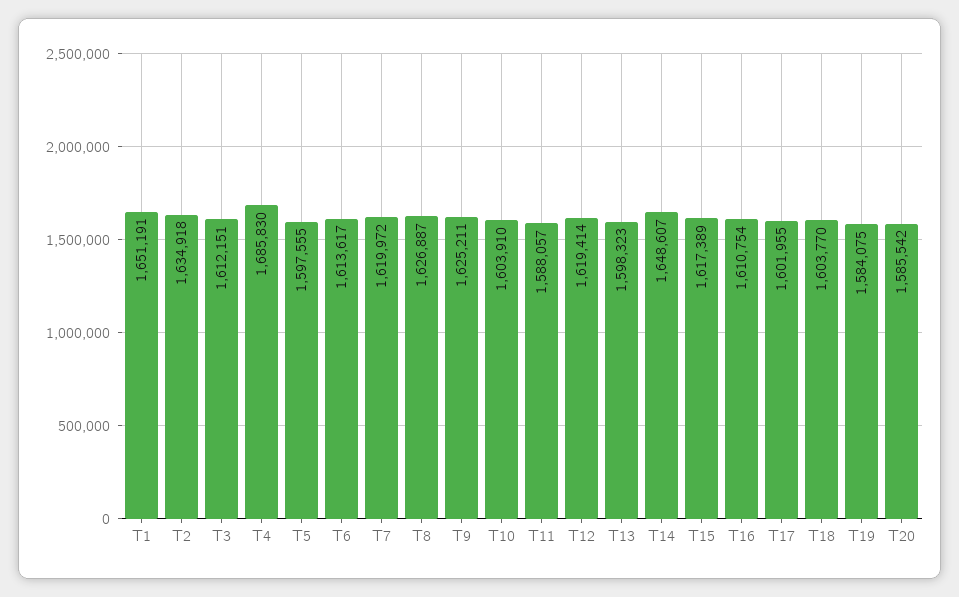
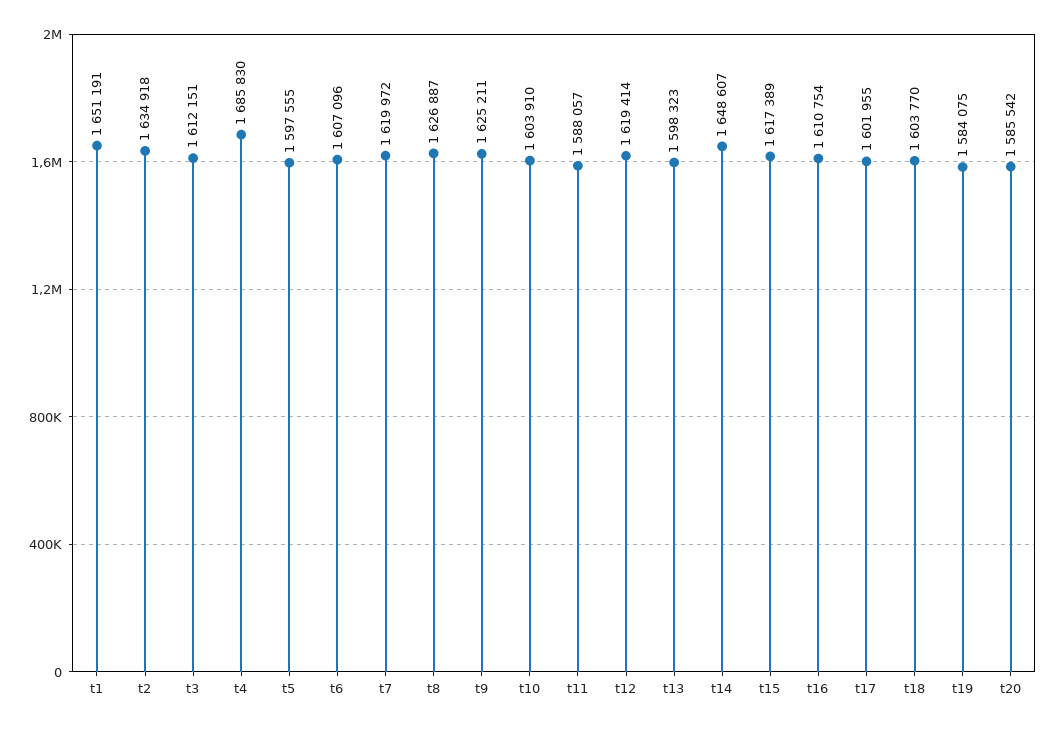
  {
    "T1": 1651191,
    "T2": 1634918,
    "T3": 1612151,
    "T4": 1685830,
    "T5": 1597555,
-   "T6": 1613617,
+   "T6": 1607096,
    "T7": 1619972,
    "T8": 1626887,
    "T9": 1625211,
    "T10": 1603910,
    "T11": 1588057,
    "T12": 1619414,
    "T13": 1598323,
    "T14": 1648607,
    "T15": 1617389,
    "T16": 1610754,
    "T17": 1601955,
    "T18": 1603770,
    "T19": 1584075,
    "T20": 1585542
  }

